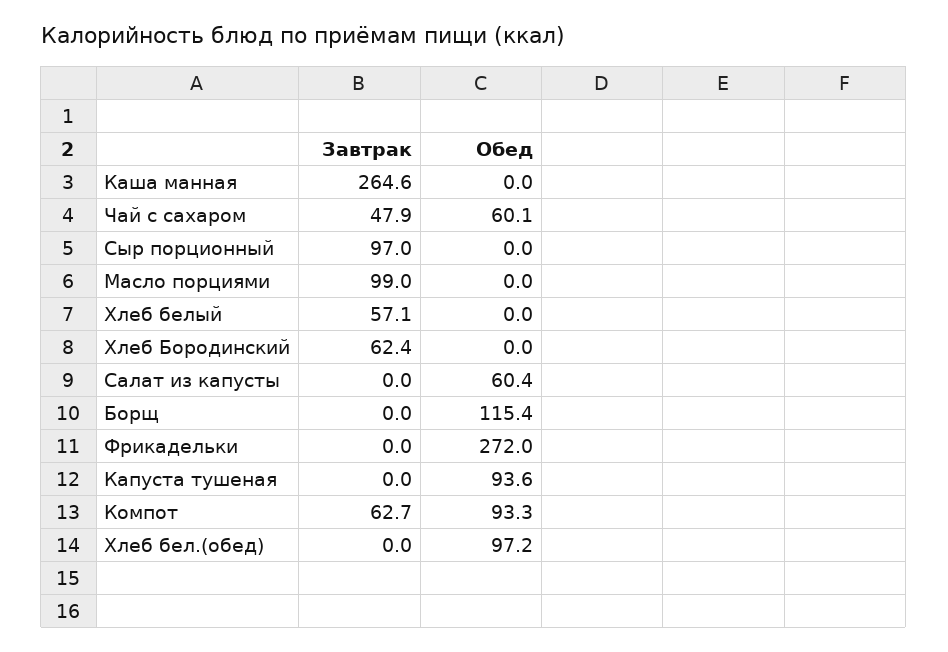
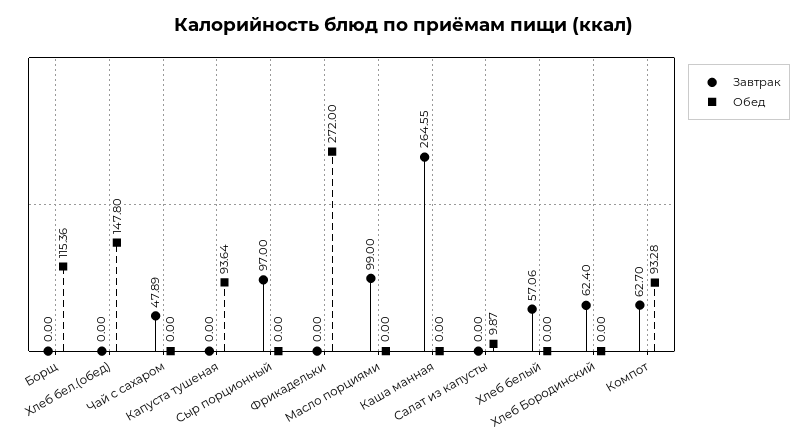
  {
    "Завтрак": {
      "Каша манная": 264.55,
      "Чай с сахаром": 47.89,
      "Сыр порционный": 97,
      "Масло порциями": 99,
      "Хлеб белый": 57.06,
      "Хлеб Бородинский": 62.4,
      "Салат из капусты": 0,
      "Борщ": 0,
      "Фрикадельки": 0,
      "Капуста тушеная": 0,
      "Компот": 62.7,
      "Хлеб бел.(обед)": 0
    },
    "Обед": {
      "Каша манная": 0,
-     "Чай с сахаром": 60.1,
+     "Чай с сахаром": 0,
      "Сыр порционный": 0,
      "Масло порциями": 0,
      "Хлеб белый": 0,
      "Хлеб Бородинский": 0,
-     "Салат из капусты": 60.4,
+     "Салат из капусты": 9.87,
      "Борщ": 115.36,
      "Фрикадельки": 272,
      "Капуста тушеная": 93.64,
      "Компот": 93.28,
-     "Хлеб бел.(обед)": 97.2
+     "Хлеб бел.(обед)": 147.8
    }
  }

